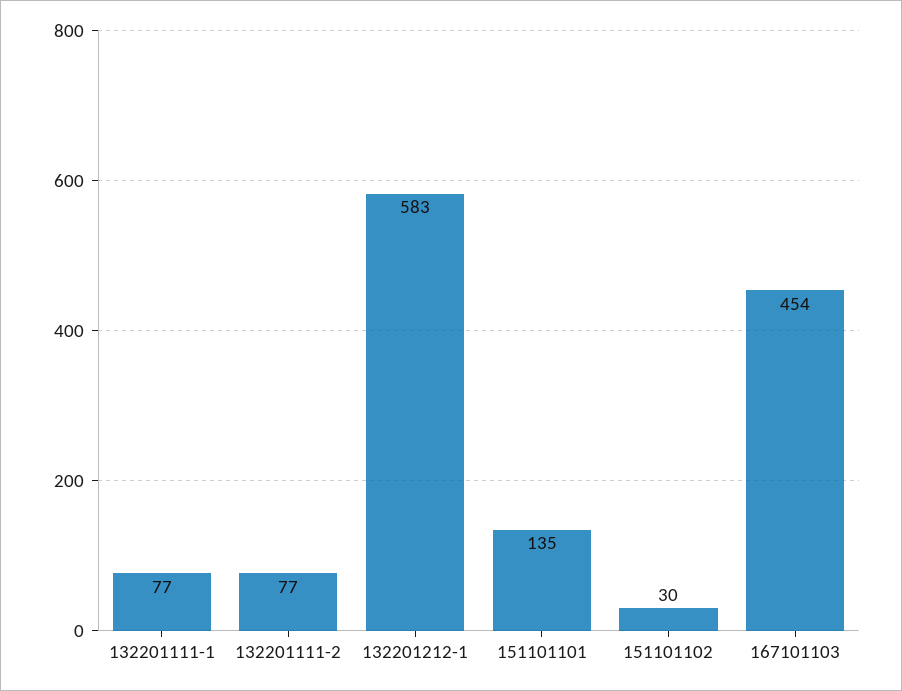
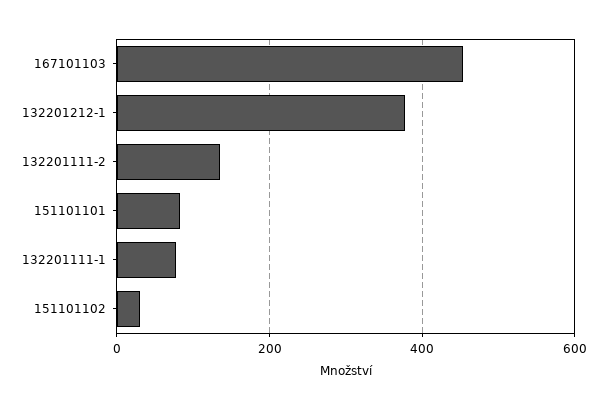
  {
    "132201111-1": 77,
-   "132201111-2": 77,
+   "132201111-2": 140,
-   "132201212-1": 583,
+   "132201212-1": 380,
-   "151101101": 135,
+   "151101101": 80,
    "151101102": 30,
    "167101103": 454
  }

